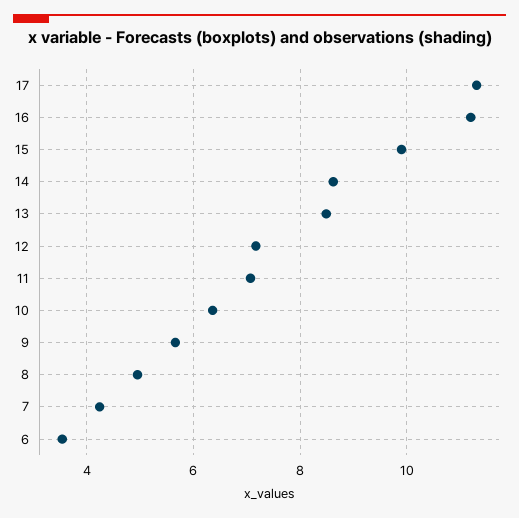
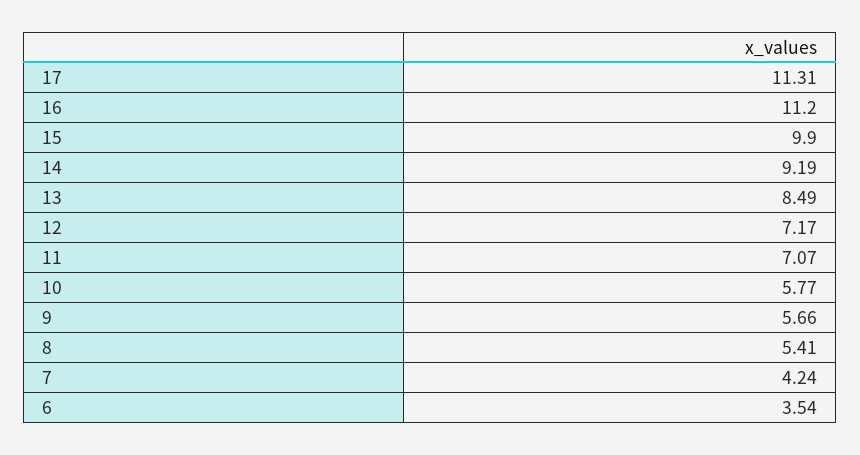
  {
    "17": 11.31,
    "16": 11.2,
    "15": 9.9,
-   "14": 8.6,
+   "14": 9.19,
    "13": 8.49,
    "12": 7.17,
    "11": 7.07,
-   "10": 6.4,
+   "10": 5.77,
    "9": 5.66,
-   "8": 5,
+   "8": 5.41,
    "7": 4.24,
    "6": 3.54
  }

